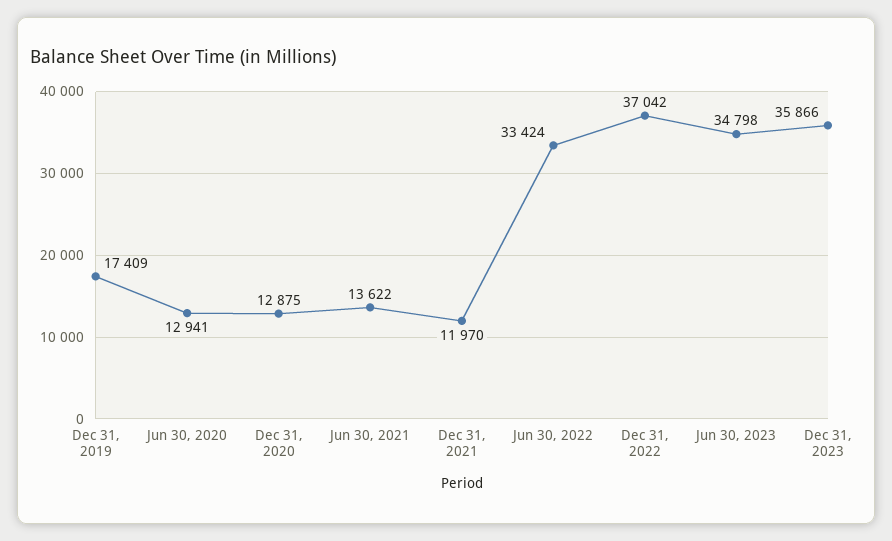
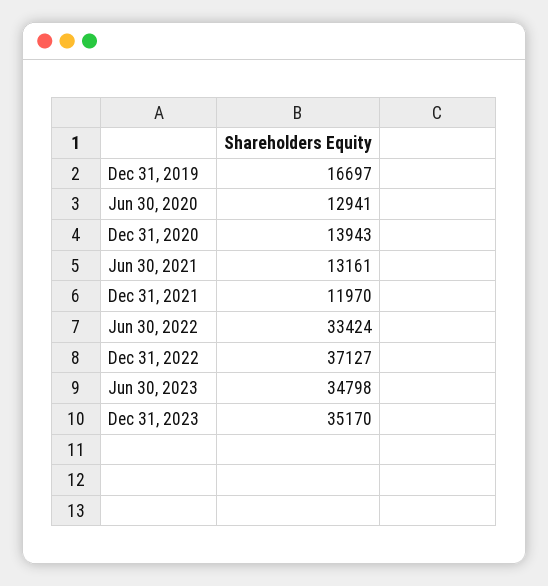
  {
-   "Dec 31, 2019": 17409,
+   "Dec 31, 2019": 16697,
    "Jun 30, 2020": 12941,
-   "Dec 31, 2020": 12875,
+   "Dec 31, 2020": 13943,
-   "Jun 30, 2021": 13622,
+   "Jun 30, 2021": 13161,
    "Dec 31, 2021": 11970,
    "Jun 30, 2022": 33424,
-   "Dec 31, 2022": 37042,
+   "Dec 31, 2022": 37127,
    "Jun 30, 2023": 34798,
-   "Dec 31, 2023": 35866
+   "Dec 31, 2023": 35170
  }

